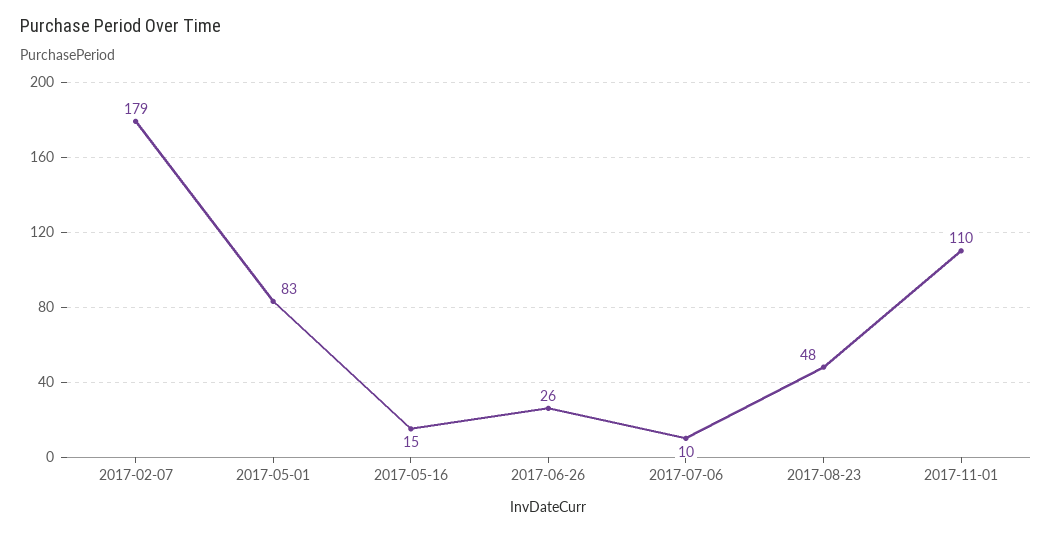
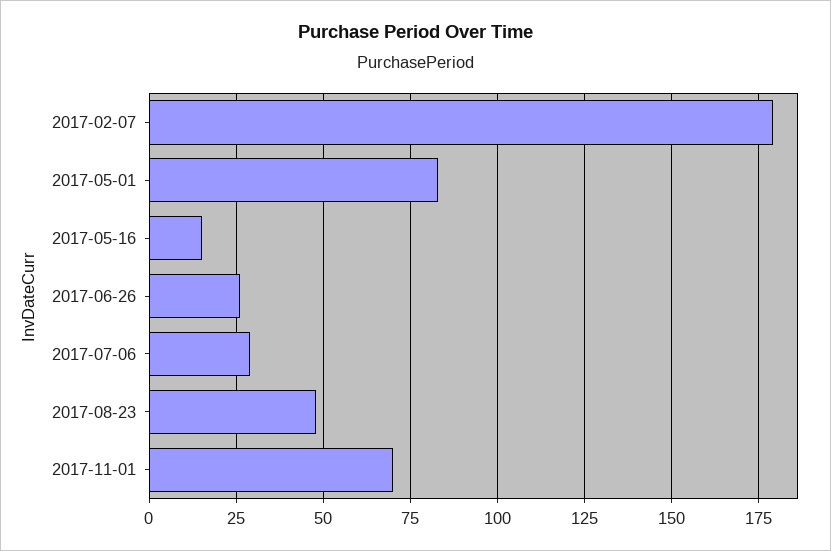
  {
    "2017-02-07": 179,
    "2017-05-01": 83,
    "2017-05-16": 15,
    "2017-06-26": 26,
-   "2017-07-06": 10,
+   "2017-07-06": 30,
    "2017-08-23": 48,
-   "2017-11-01": 110
+   "2017-11-01": 70
  }

